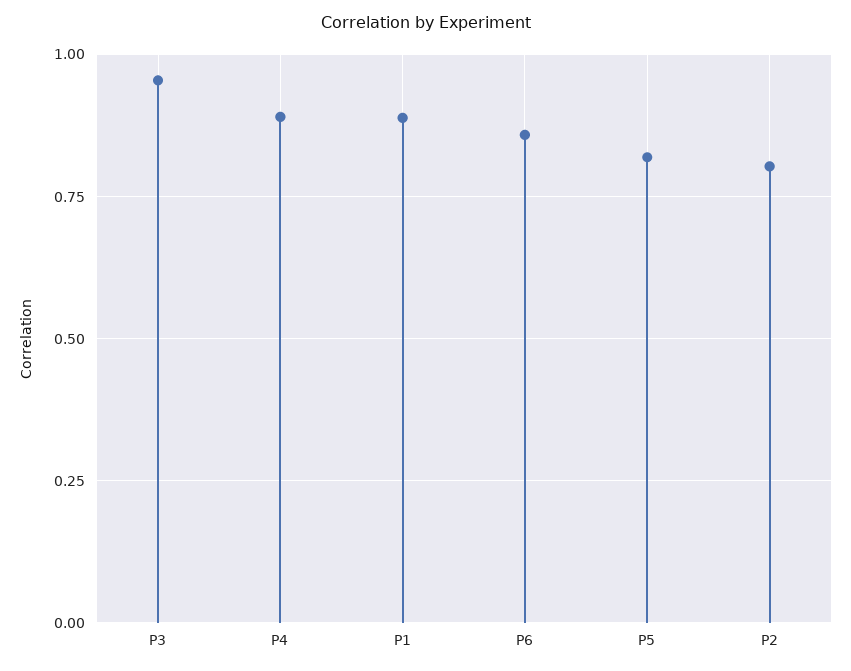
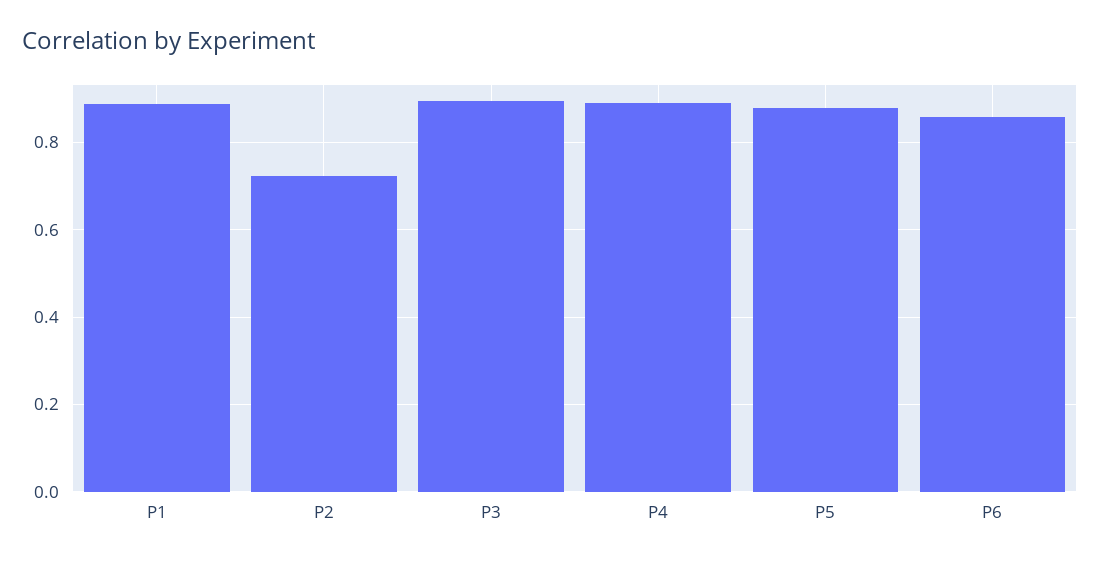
  {
-   "P3": 0.95,
+   "P3": 0.9,
    "P4": 0.9,
    "P1": 0.88,
    "P6": 0.86,
-   "P5": 0.825,
+   "P5": 0.88,
-   "P2": 0.8
+   "P2": 0.72
  }

